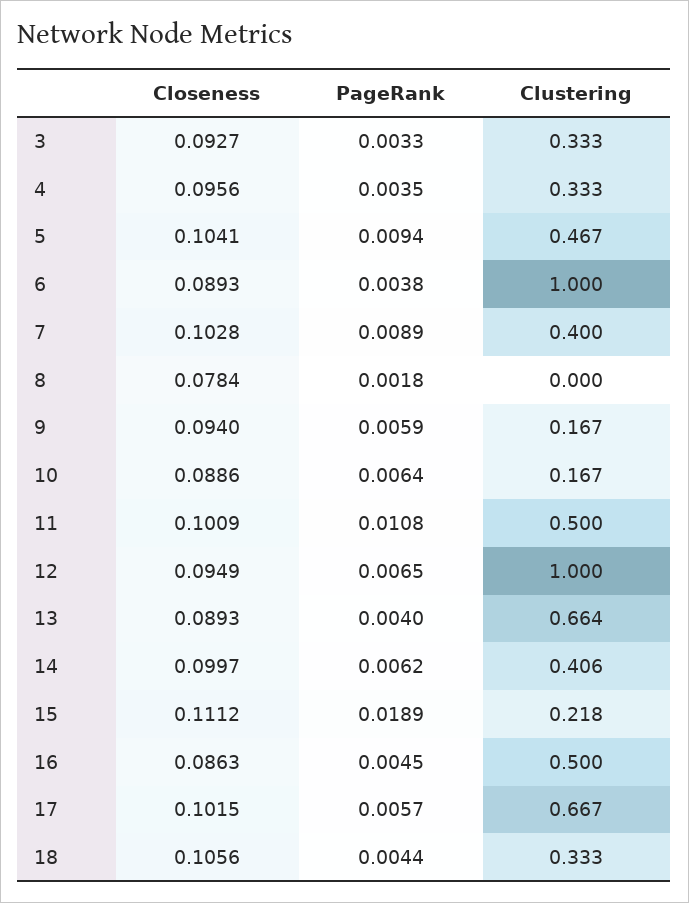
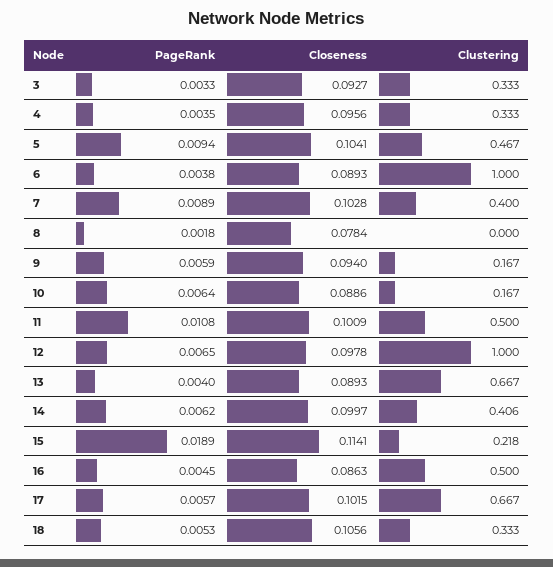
  {
    "Closeness": {
      "3": 0.0927,
      "4": 0.0956,
      "5": 0.1041,
      "6": 0.0893,
      "7": 0.1028,
      "8": 0.0784,
      "9": 0.094,
      "10": 0.0886,
      "11": 0.1009,
-     "12": 0.0949,
+     "12": 0.0978,
      "13": 0.0893,
      "14": 0.0997,
-     "15": 0.1112,
+     "15": 0.1141,
      "16": 0.0863,
      "17": 0.1015,
      "18": 0.1056
    },
    "PageRank": {
      "3": 0.0033,
      "4": 0.0035,
      "5": 0.0094,
      "6": 0.0038,
      "7": 0.0089,
      "8": 0.0018,
      "9": 0.0059,
      "10": 0.0064,
      "11": 0.0108,
      "12": 0.0065,
      "13": 0.004,
      "14": 0.0062,
      "15": 0.0189,
      "16": 0.0045,
      "17": 0.0057,
-     "18": 0.0044
+     "18": 0.0053
    },
    "Clustering": {
      "3": 0.333,
      "4": 0.333,
      "5": 0.467,
      "6": 1,
      "7": 0.4,
      "8": 0,
      "9": 0.167,
      "10": 0.167,
      "11": 0.5,
      "12": 1,
-     "13": 0.664,
+     "13": 0.667,
      "14": 0.406,
      "15": 0.218,
      "16": 0.5,
      "17": 0.667,
      "18": 0.333
    }
  }

